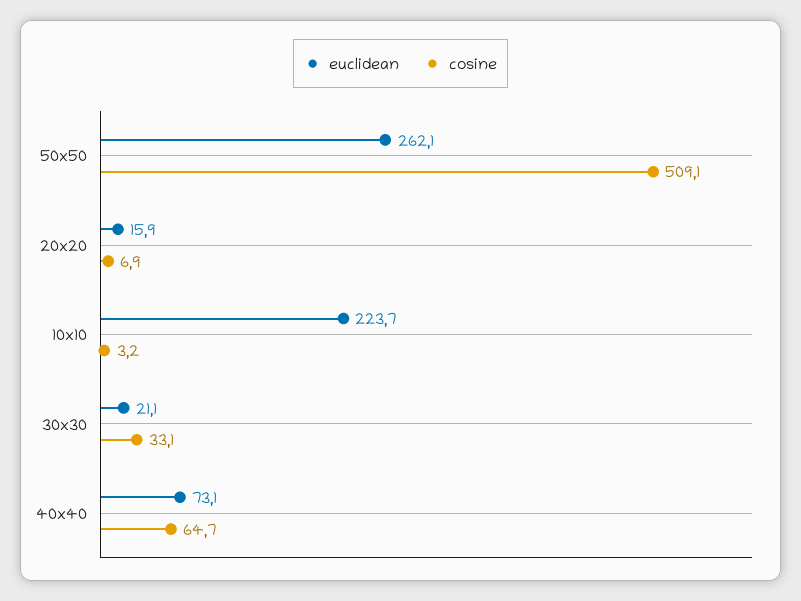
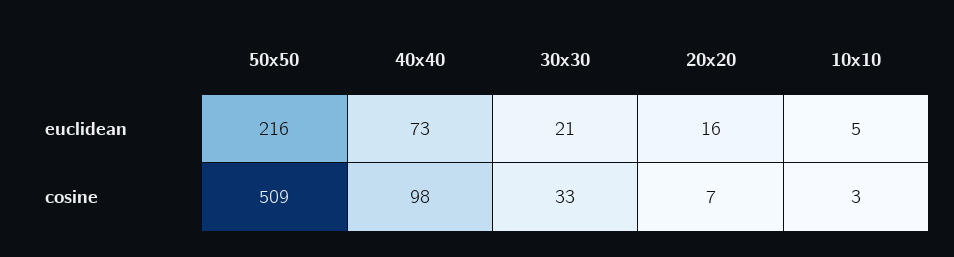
  {
    "euclidean": {
-     "50x50": 262.1,
+     "50x50": 216,
      "20x20": 15.9,
-     "10x10": 223.7,
+     "10x10": 5,
      "30x30": 21.1,
      "40x40": 73.1
    },
    "cosine": {
      "50x50": 509.1,
      "20x20": 6.9,
      "10x10": 3.2,
      "30x30": 33.1,
-     "40x40": 64.7
+     "40x40": 98
    }
  }

